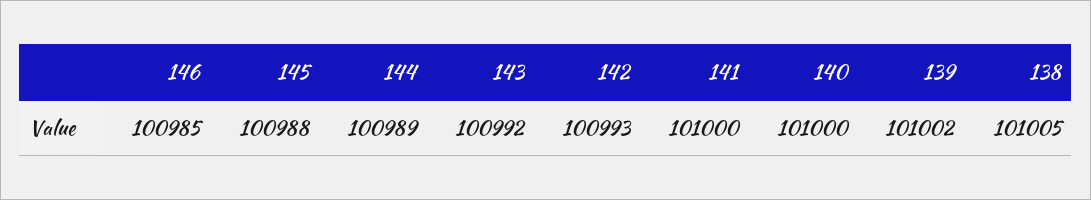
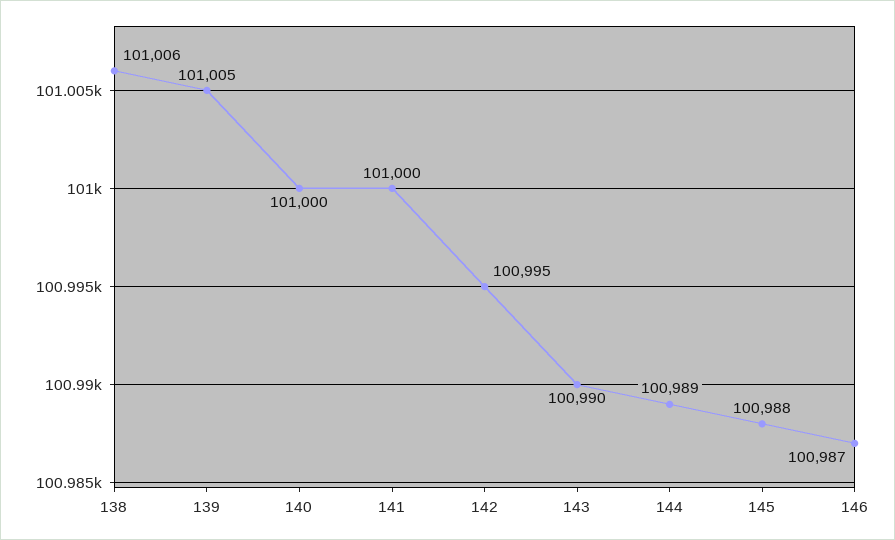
  {
-   "146": 100985,
+   "146": 100987,
    "145": 100988,
    "144": 100989,
-   "143": 100992,
+   "143": 100990,
-   "142": 100993,
+   "142": 100995,
    "141": 101000,
    "140": 101000,
-   "139": 101002,
+   "139": 101005,
-   "138": 101005
+   "138": 101006
  }

